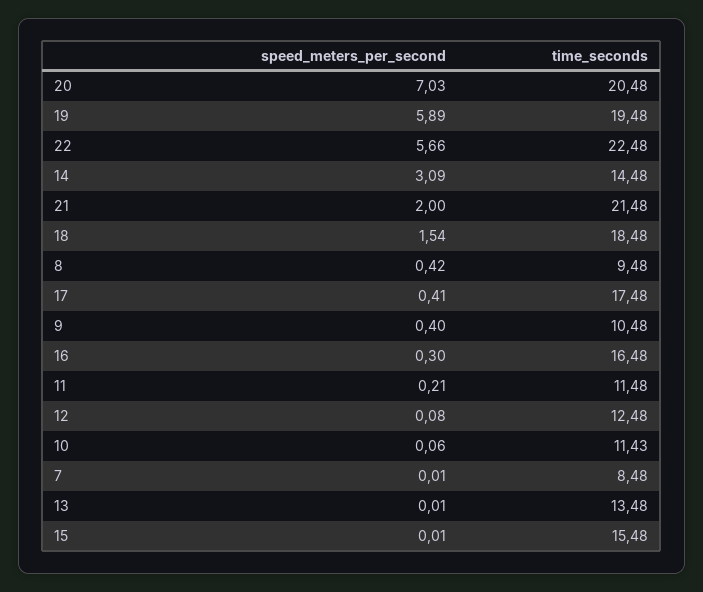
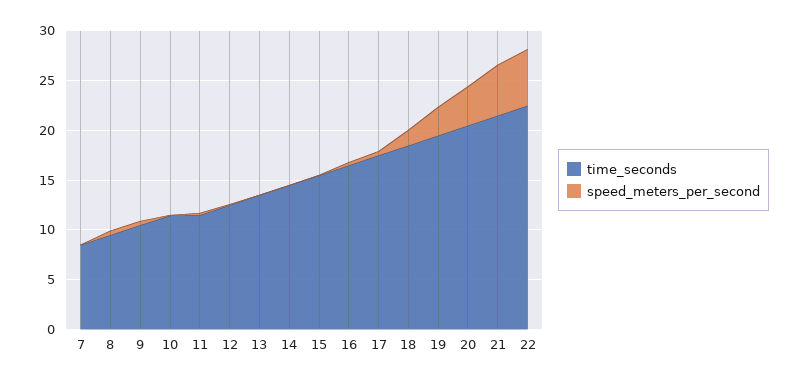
  {
    "speed_meters_per_second": {
-     "20": 7.03,
+     "20": 4,
-     "19": 5.89,
+     "19": 3,
      "22": 5.66,
-     "14": 3.09,
+     "14": 0,
-     "21": 2,
+     "21": 5,
      "18": 1.54,
      "8": 0.42,
      "17": 0.41,
      "9": 0.4,
      "16": 0.3,
      "11": 0.21,
      "12": 0.08,
      "10": 0.06,
      "7": 0.01,
      "13": 0.01,
      "15": 0.01
    },
    "time_seconds": {
      "20": 20.48,
      "19": 19.48,
      "22": 22.48,
      "14": 14.48,
      "21": 21.48,
      "18": 18.48,
      "8": 9.48,
      "17": 17.48,
      "9": 10.48,
      "16": 16.48,
      "11": 11.48,
      "12": 12.48,
      "10": 11.43,
      "7": 8.48,
      "13": 13.48,
      "15": 15.48
    }
  }

